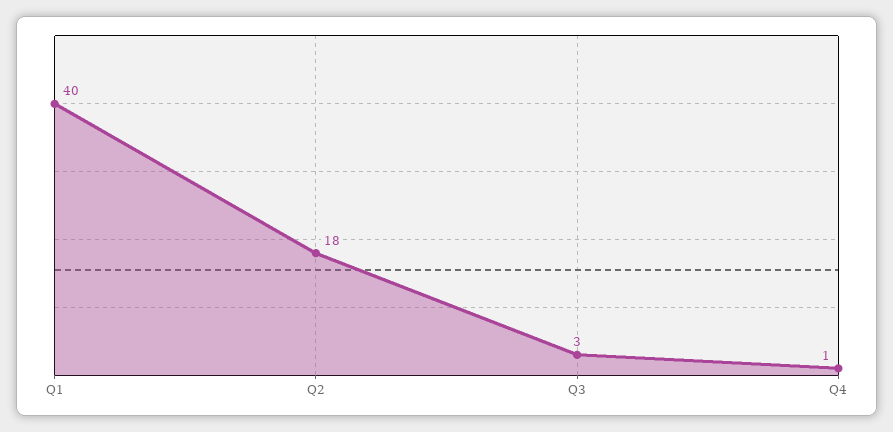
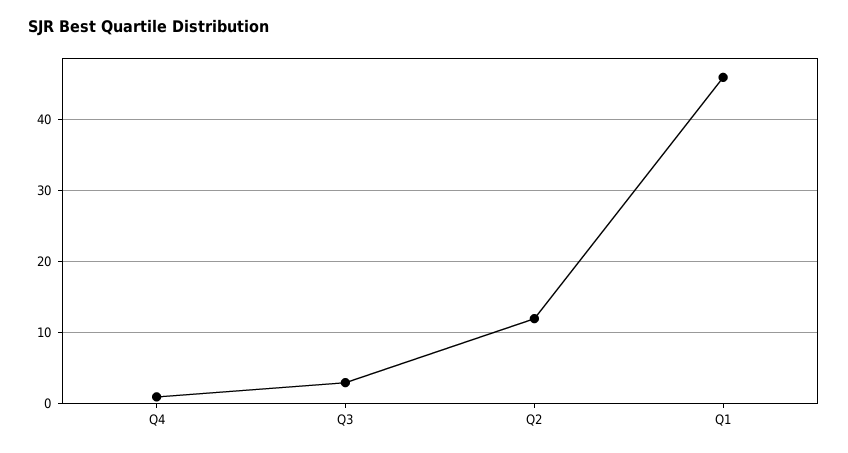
  {
-   "Q1": 40,
+   "Q1": 46,
-   "Q2": 18,
+   "Q2": 12,
    "Q3": 3,
    "Q4": 1
  }

